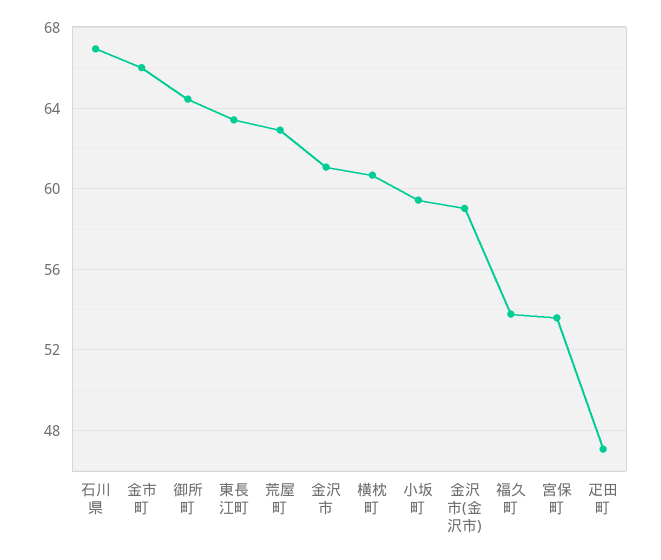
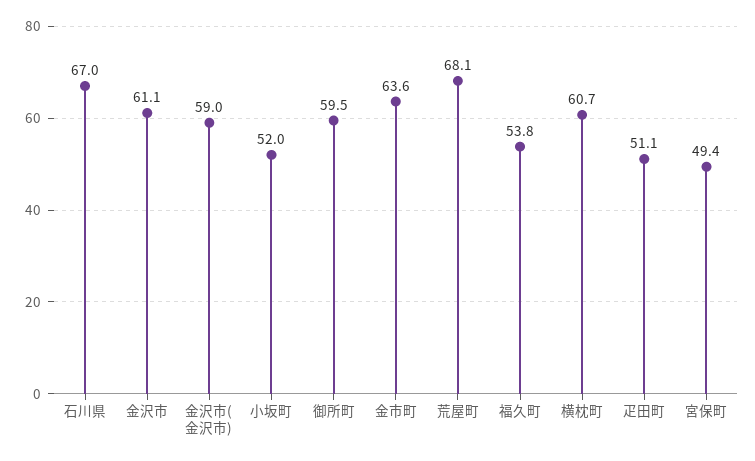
  {
    "石川県": 67,
-   "金市町": 66,
+   "金市町": 63.6,
-   "御所町": 64.5,
+   "御所町": 59.5,
-   "東長江町": 63.5,
-   "荒屋町": 63,
+   "荒屋町": 68.1,
    "金沢市": 61.1,
    "横枕町": 60.7,
-   "小坂町": 59.5,
+   "小坂町": 52,
    "金沢市(金沢市)": 59,
    "福久町": 53.8,
-   "宮保町": 53.5,
+   "宮保町": 49.4,
-   "疋田町": 47
+   "疋田町": 51.1
  }

